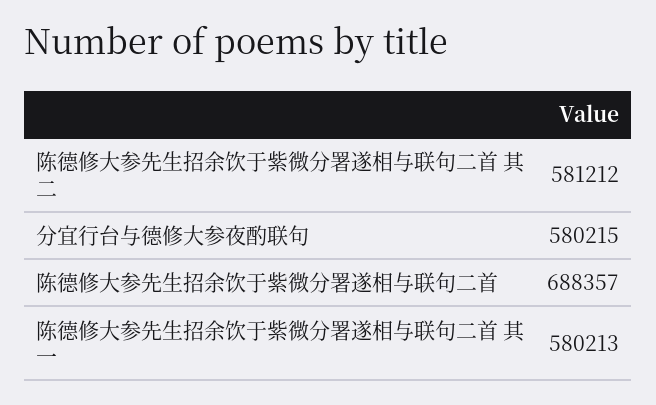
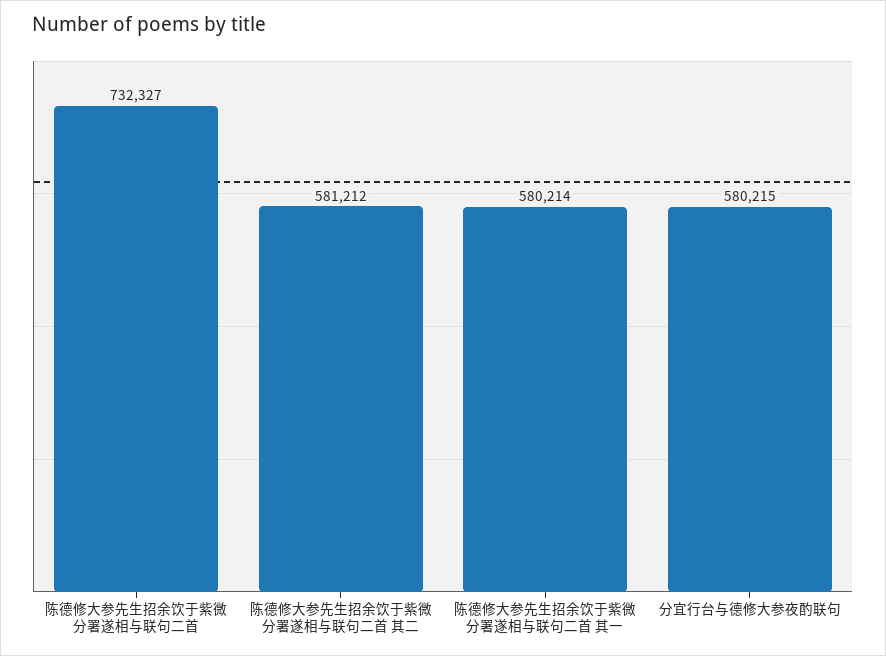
  {
    "陈德修大参先生招余饮于紫微分署遂相与联句二首 其二": 581212,
    "分宜行台与德修大参夜酌联句": 580215,
-   "陈德修大参先生招余饮于紫微分署遂相与联句二首": 688357,
+   "陈德修大参先生招余饮于紫微分署遂相与联句二首": 732327,
-   "陈德修大参先生招余饮于紫微分署遂相与联句二首 其一": 580213
+   "陈德修大参先生招余饮于紫微分署遂相与联句二首 其一": 580214
  }

